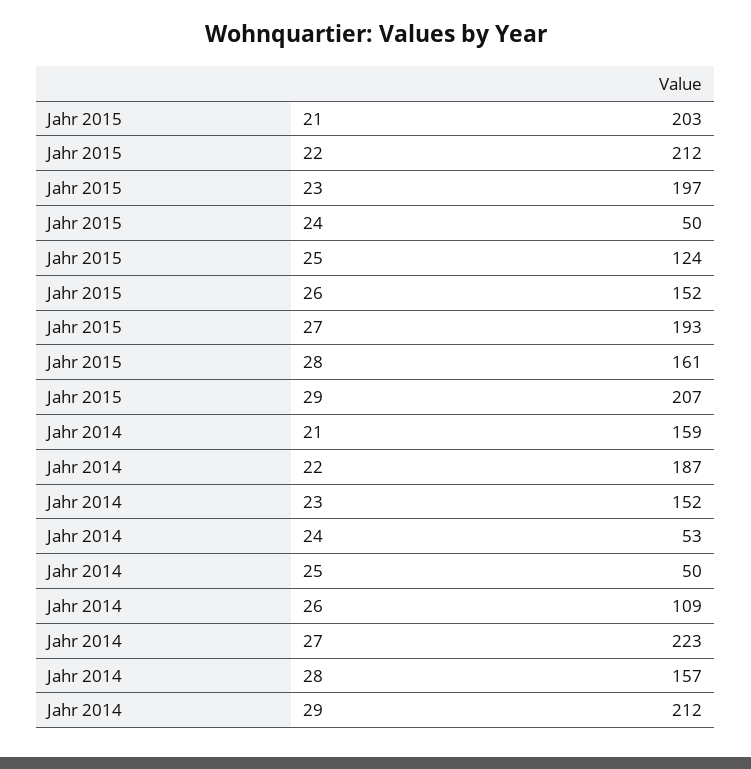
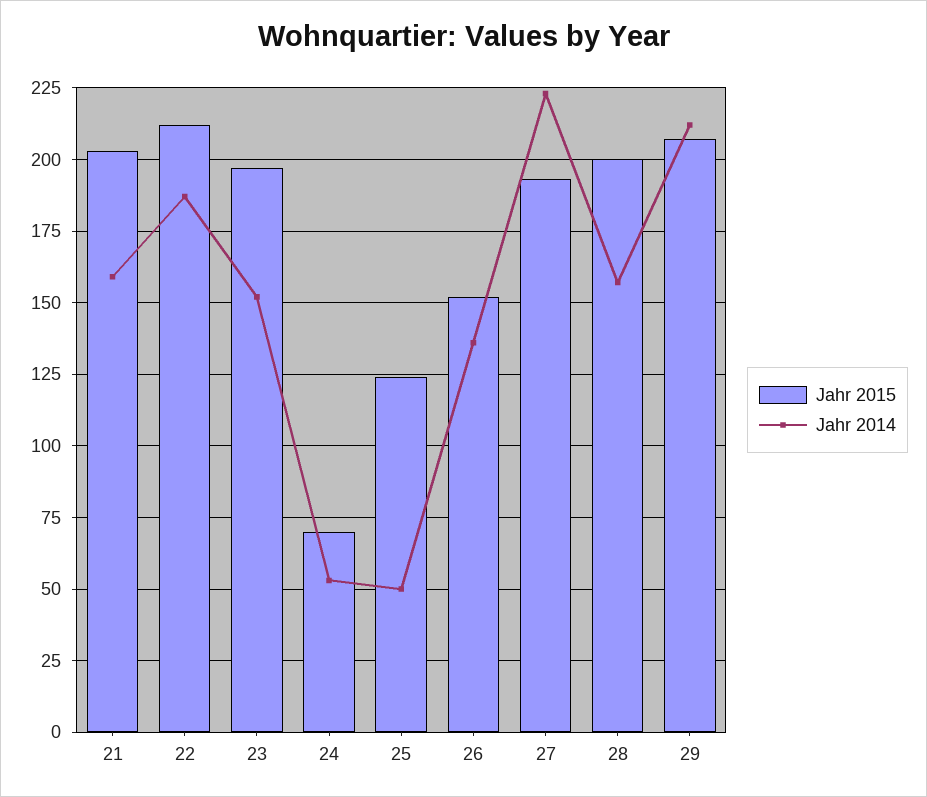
  {
    "Jahr 2015": {
      "21": 203,
      "22": 212,
      "23": 197,
-     "24": 50,
+     "24": 70,
      "25": 124,
      "26": 152,
      "27": 193,
-     "28": 161,
+     "28": 200,
      "29": 207
    },
    "Jahr 2014": {
      "21": 159,
      "22": 187,
      "23": 152,
      "24": 53,
      "25": 50,
-     "26": 109,
+     "26": 135,
      "27": 223,
      "28": 157,
      "29": 212
    }
  }

